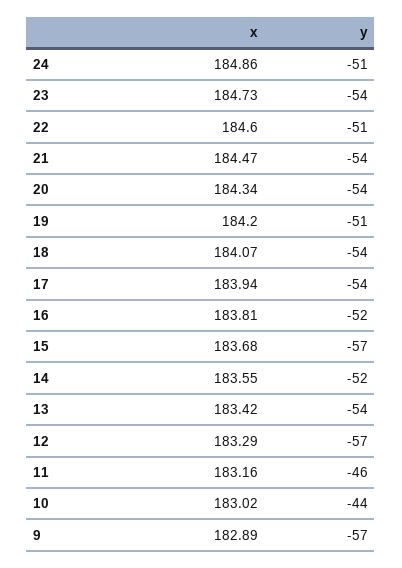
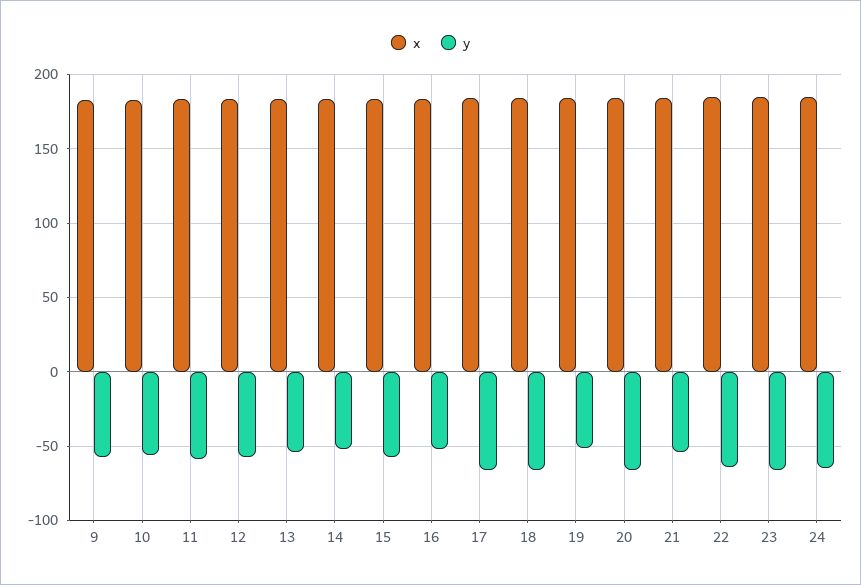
  {
    "x": {
      "24": 184.86,
      "23": 184.73,
      "22": 184.6,
      "21": 184.47,
      "20": 184.34,
      "19": 184.2,
      "18": 184.07,
      "17": 183.94,
      "16": 183.81,
      "15": 183.68,
      "14": 183.55,
      "13": 183.42,
      "12": 183.29,
      "11": 183.16,
      "10": 183.02,
      "9": 182.89
    },
    "y": {
-     "24": -51,
+     "24": -65,
-     "23": -54,
+     "23": -65,
-     "22": -51,
+     "22": -65,
      "21": -54,
-     "20": -54,
+     "20": -65,
      "19": -51,
-     "18": -54,
+     "18": -65,
-     "17": -54,
+     "17": -65,
      "16": -52,
      "15": -57,
      "14": -52,
      "13": -54,
      "12": -57,
-     "11": -46,
+     "11": -60,
-     "10": -44,
+     "10": -55,
      "9": -57
    }
  }

